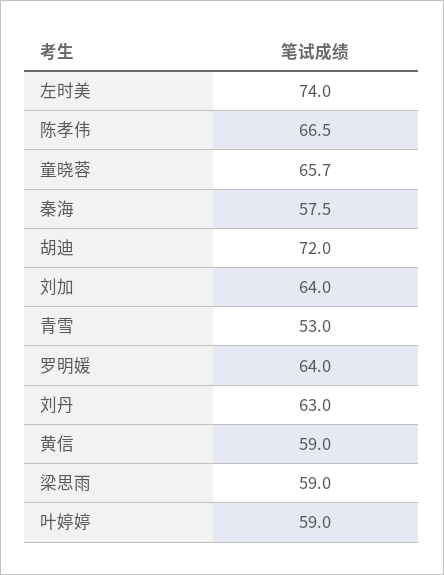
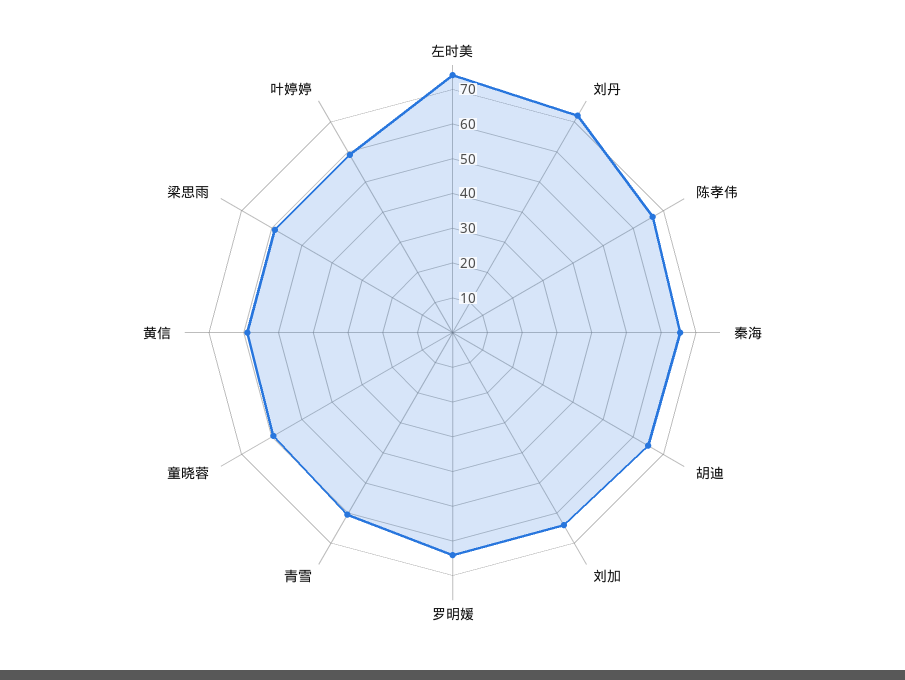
  {
    "左时美": 74,
    "陈孝伟": 66.5,
-   "童晓蓉": 65.7,
+   "童晓蓉": 60,
-   "秦海": 57.5,
+   "秦海": 65,
-   "胡迪": 72,
+   "胡迪": 65,
    "刘加": 64,
-   "青雪": 53,
+   "青雪": 60,
    "罗明媛": 64,
-   "刘丹": 63,
+   "刘丹": 72.5,
    "黄信": 59,
    "梁思雨": 59,
    "叶婷婷": 59
  }

